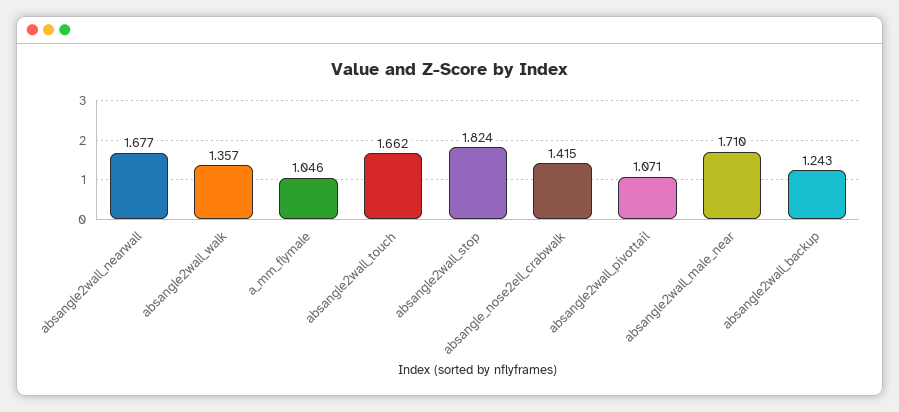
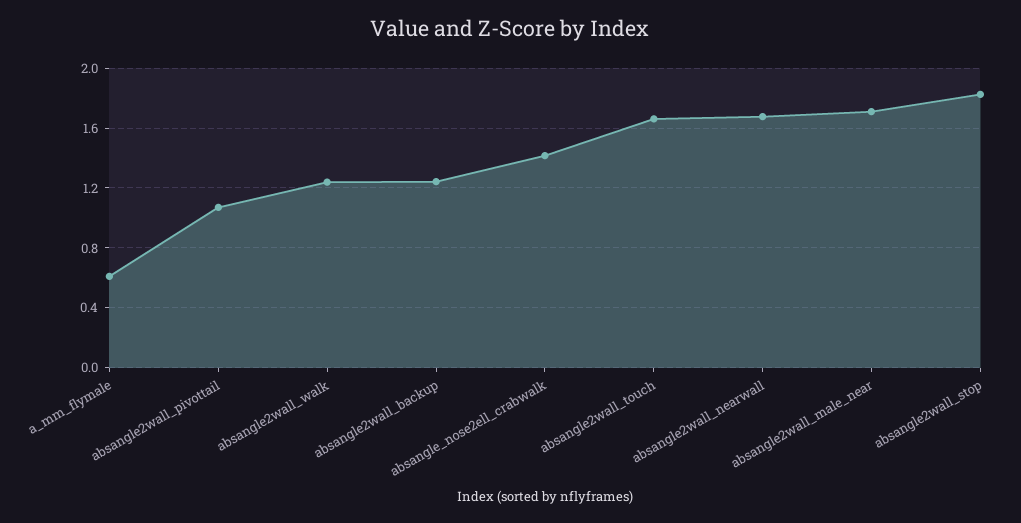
  {
    "absangle2wall_nearwall": 1.677,
-   "absangle2wall_walk": 1.357,
+   "absangle2wall_walk": 1.25,
-   "a_mm_flymale": 1.046,
+   "a_mm_flymale": 0.6,
    "absangle2wall_touch": 1.662,
    "absangle2wall_stop": 1.824,
    "absangle_nose2ell_crabwalk": 1.415,
    "absangle2wall_pivottail": 1.071,
    "absangle2wall_male_near": 1.71,
    "absangle2wall_backup": 1.243
  }

